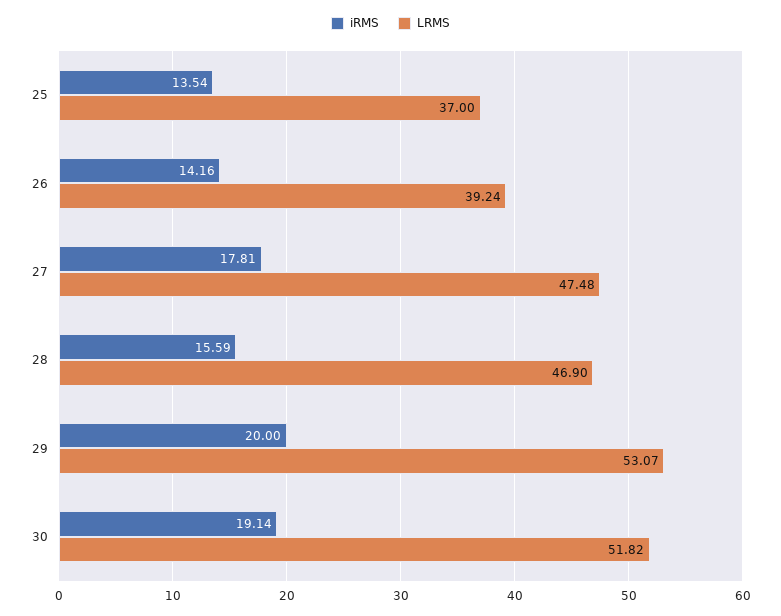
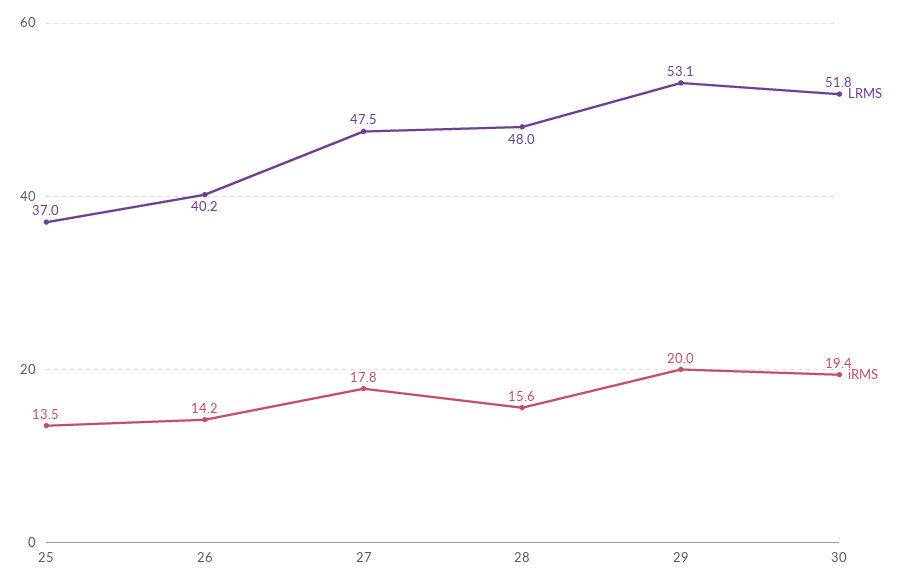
  {
    "iRMS": {
      "25": 13.54,
      "26": 14.16,
      "27": 17.81,
      "28": 15.59,
      "29": 20,
-     "30": 19.14
+     "30": 19.4
    },
    "LRMS": {
      "25": 37,
-     "26": 39.24,
+     "26": 40.2,
      "27": 47.48,
-     "28": 46.9,
+     "28": 48,
      "29": 53.07,
      "30": 51.82
    }
  }

